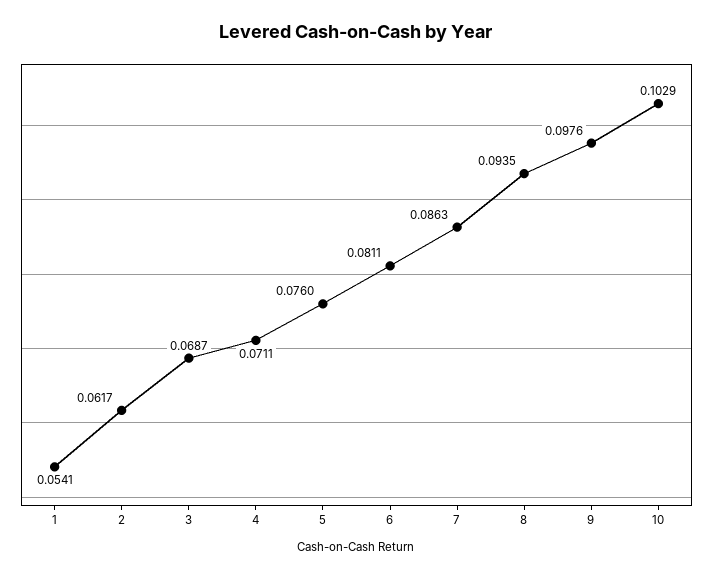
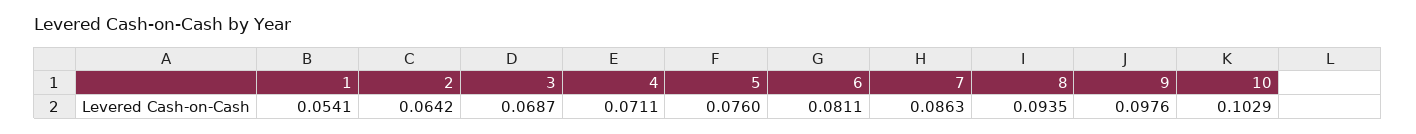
  {
    "1": 0.0541,
-   "2": 0.0617,
+   "2": 0.0642,
    "3": 0.0687,
    "4": 0.0711,
    "5": 0.076,
    "6": 0.0811,
    "7": 0.0863,
    "8": 0.0935,
    "9": 0.0976,
    "10": 0.1029
  }

